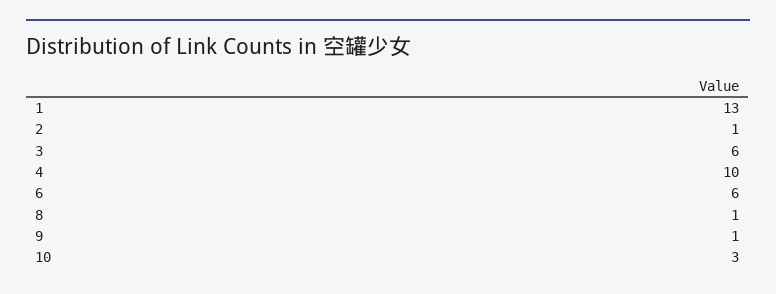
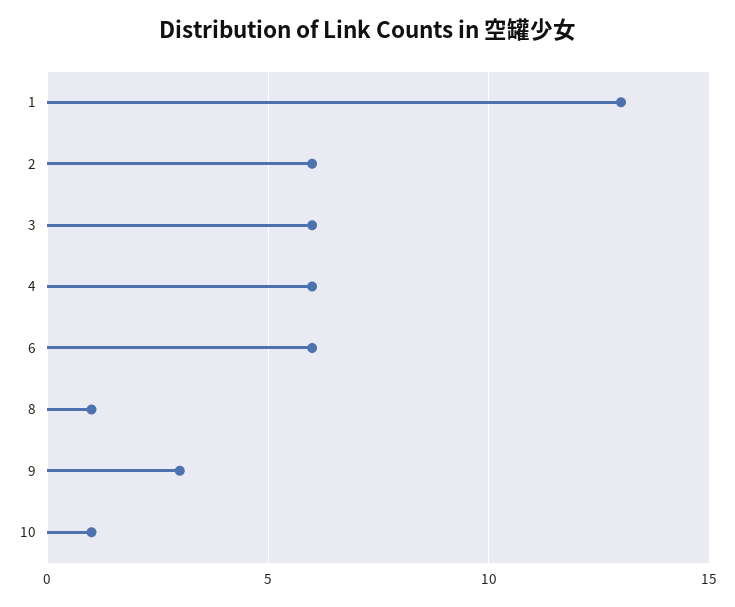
  {
    "1": 13,
-   "2": 1,
+   "2": 6,
    "3": 6,
-   "4": 10,
+   "4": 6,
    "6": 6,
    "8": 1,
-   "9": 1,
+   "9": 3,
-   "10": 3
+   "10": 1
  }

